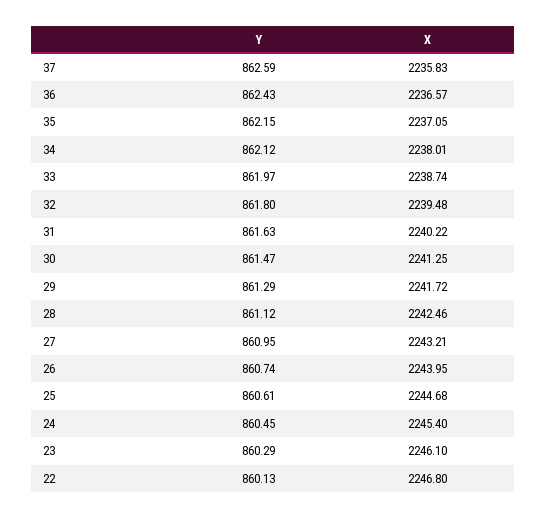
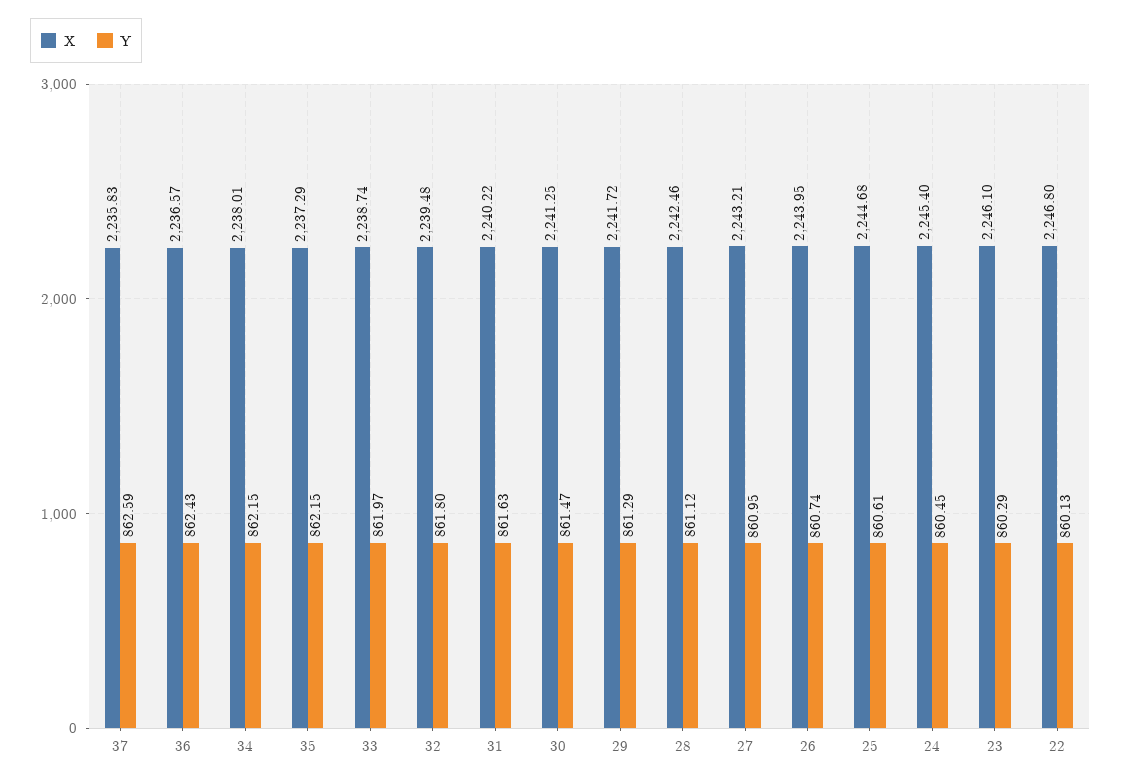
  {
    "Y": {
      "37": 862.59,
      "36": 862.43,
      "35": 862.15,
-     "34": 862.12,
+     "34": 862.15,
      "33": 861.97,
      "32": 861.8,
      "31": 861.63,
      "30": 861.47,
      "29": 861.29,
      "28": 861.12,
      "27": 860.95,
      "26": 860.74,
      "25": 860.61,
      "24": 860.45,
      "23": 860.29,
      "22": 860.13
    },
    "X": {
      "37": 2235.83,
      "36": 2236.57,
-     "35": 2237.05,
+     "35": 2237.29,
      "34": 2238.01,
      "33": 2238.74,
      "32": 2239.48,
      "31": 2240.22,
      "30": 2241.25,
      "29": 2241.72,
      "28": 2242.46,
      "27": 2243.21,
      "26": 2243.95,
      "25": 2244.68,
      "24": 2245.4,
      "23": 2246.1,
      "22": 2246.8
    }
  }

